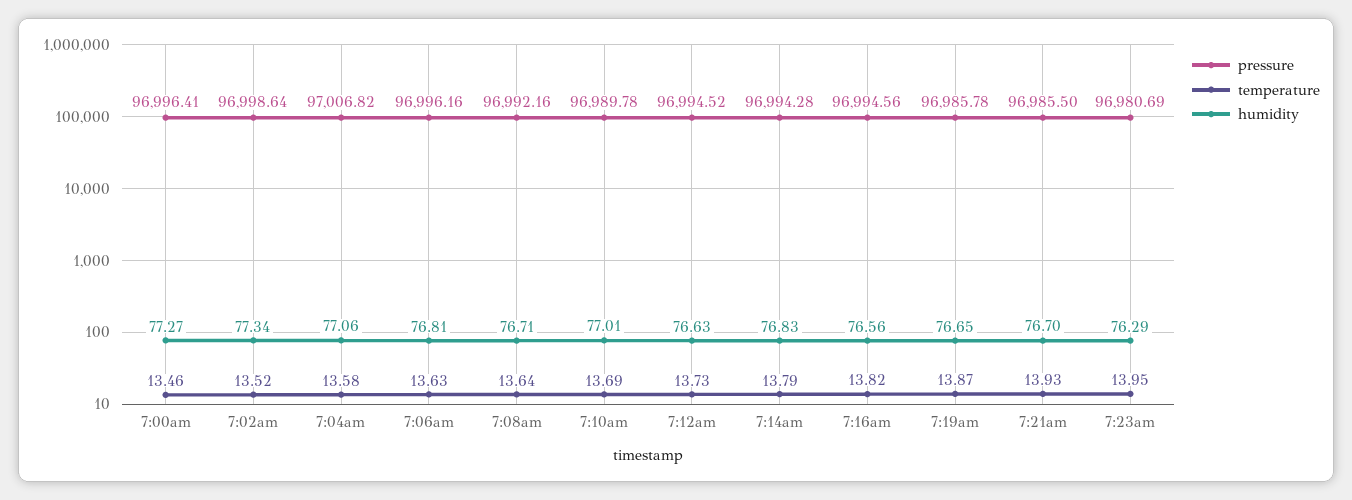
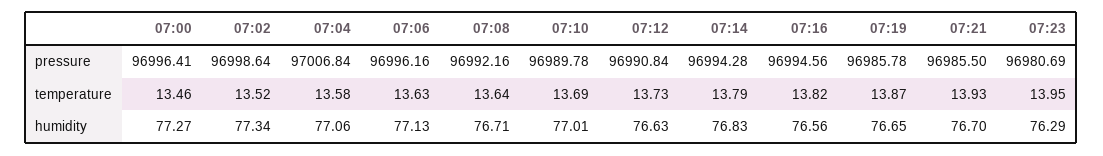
  {
    "pressure": {
      "7:00am": 96996.41,
      "7:02am": 96998.64,
-     "7:04am": 97006.82,
+     "7:04am": 97006.84,
      "7:06am": 96996.16,
      "7:08am": 96992.16,
      "7:10am": 96989.78,
-     "7:12am": 96994.52,
+     "7:12am": 96990.84,
      "7:14am": 96994.28,
      "7:16am": 96994.56,
      "7:19am": 96985.78,
      "7:21am": 96985.5,
      "7:23am": 96980.69
    },
    "temperature": {
      "7:00am": 13.46,
      "7:02am": 13.52,
      "7:04am": 13.58,
      "7:06am": 13.63,
      "7:08am": 13.64,
      "7:10am": 13.69,
      "7:12am": 13.73,
      "7:14am": 13.79,
      "7:16am": 13.82,
      "7:19am": 13.87,
      "7:21am": 13.93,
      "7:23am": 13.95
    },
    "humidity": {
      "7:00am": 77.27,
      "7:02am": 77.34,
      "7:04am": 77.06,
-     "7:06am": 76.81,
+     "7:06am": 77.13,
      "7:08am": 76.71,
      "7:10am": 77.01,
      "7:12am": 76.63,
      "7:14am": 76.83,
      "7:16am": 76.56,
      "7:19am": 76.65,
      "7:21am": 76.7,
      "7:23am": 76.29
    }
  }

